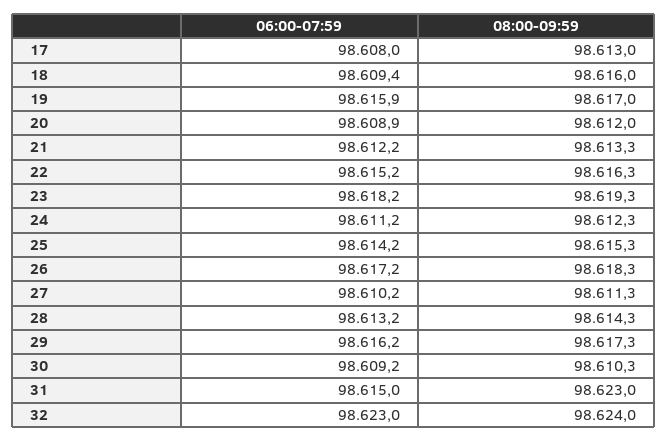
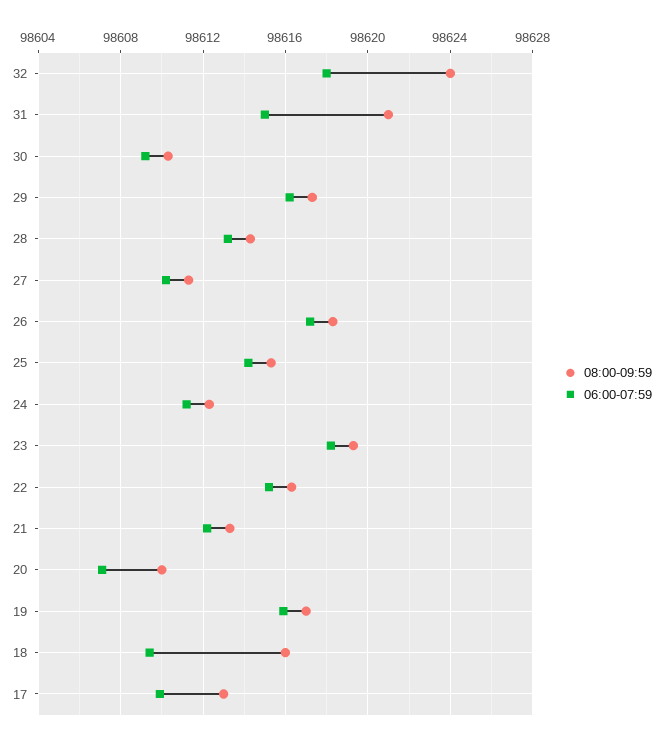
  {
    "06:00-07:59": {
-     "17": 98608,
+     "17": 98610,
      "18": 98609.4,
      "19": 98615.9,
-     "20": 98608.9,
+     "20": 98607,
      "21": 98612.2,
      "22": 98615.2,
      "23": 98618.2,
      "24": 98611.2,
      "25": 98614.2,
      "26": 98617.2,
      "27": 98610.2,
      "28": 98613.2,
      "29": 98616.2,
      "30": 98609.2,
      "31": 98615,
-     "32": 98623
+     "32": 98618
    },
    "08:00-09:59": {
      "17": 98613,
      "18": 98616,
      "19": 98617,
-     "20": 98612,
+     "20": 98610,
      "21": 98613.3,
      "22": 98616.3,
      "23": 98619.3,
      "24": 98612.3,
      "25": 98615.3,
      "26": 98618.3,
      "27": 98611.3,
      "28": 98614.3,
      "29": 98617.3,
      "30": 98610.3,
-     "31": 98623,
+     "31": 98621,
      "32": 98624
    }
  }

